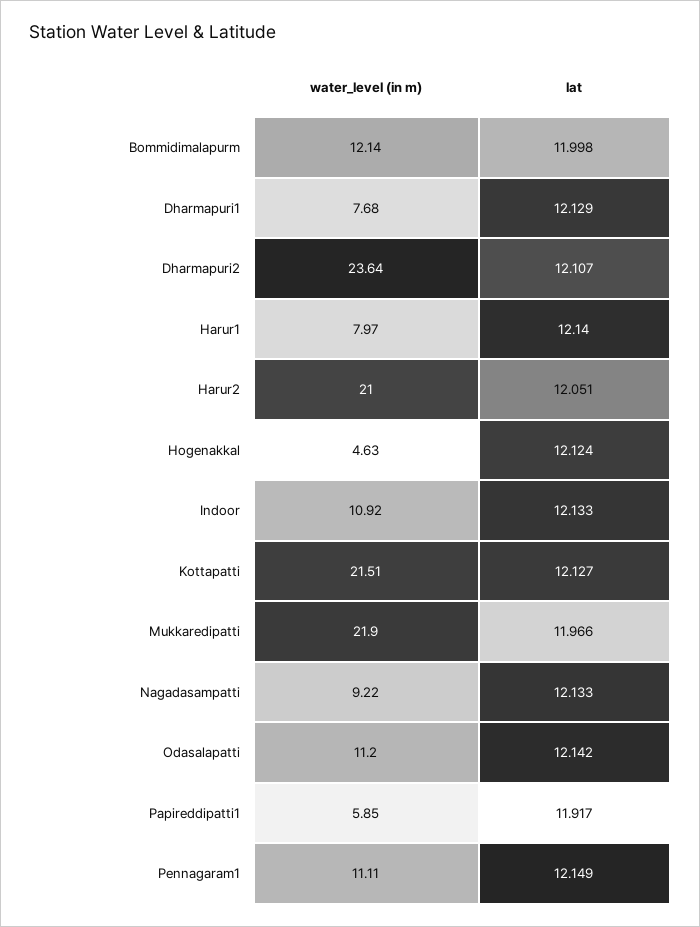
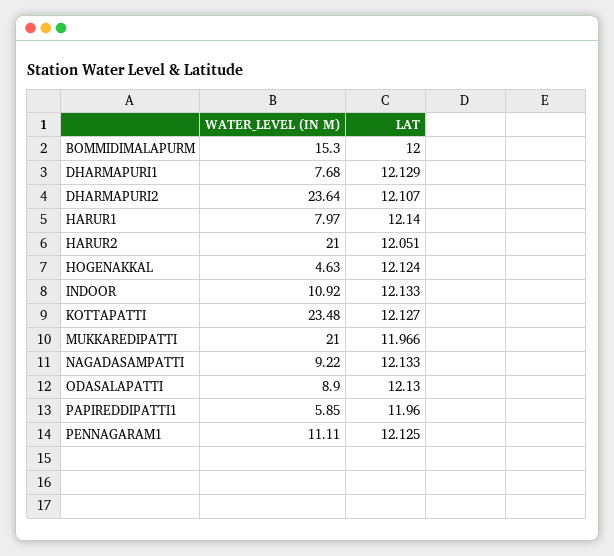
  {
    "water_level (in m)": {
-     "Bommidimalapurm": 12.14,
+     "Bommidimalapurm": 15.3,
      "Dharmapuri1": 7.68,
      "Dharmapuri2": 23.64,
      "Harur1": 7.97,
      "Harur2": 21,
      "Hogenakkal": 4.63,
      "Indoor": 10.92,
-     "Kottapatti": 21.51,
+     "Kottapatti": 23.48,
-     "Mukkaredipatti": 21.9,
+     "Mukkaredipatti": 21,
      "Nagadasampatti": 9.22,
-     "Odasalapatti": 11.2,
+     "Odasalapatti": 8.9,
      "Papireddipatti1": 5.85,
      "Pennagaram1": 11.11
    },
    "lat": {
-     "Bommidimalapurm": 11.998,
+     "Bommidimalapurm": 12,
      "Dharmapuri1": 12.129,
      "Dharmapuri2": 12.107,
      "Harur1": 12.14,
      "Harur2": 12.051,
      "Hogenakkal": 12.124,
      "Indoor": 12.133,
      "Kottapatti": 12.127,
      "Mukkaredipatti": 11.966,
      "Nagadasampatti": 12.133,
-     "Odasalapatti": 12.142,
+     "Odasalapatti": 12.13,
-     "Papireddipatti1": 11.917,
+     "Papireddipatti1": 11.96,
-     "Pennagaram1": 12.149
+     "Pennagaram1": 12.125
    }
  }

